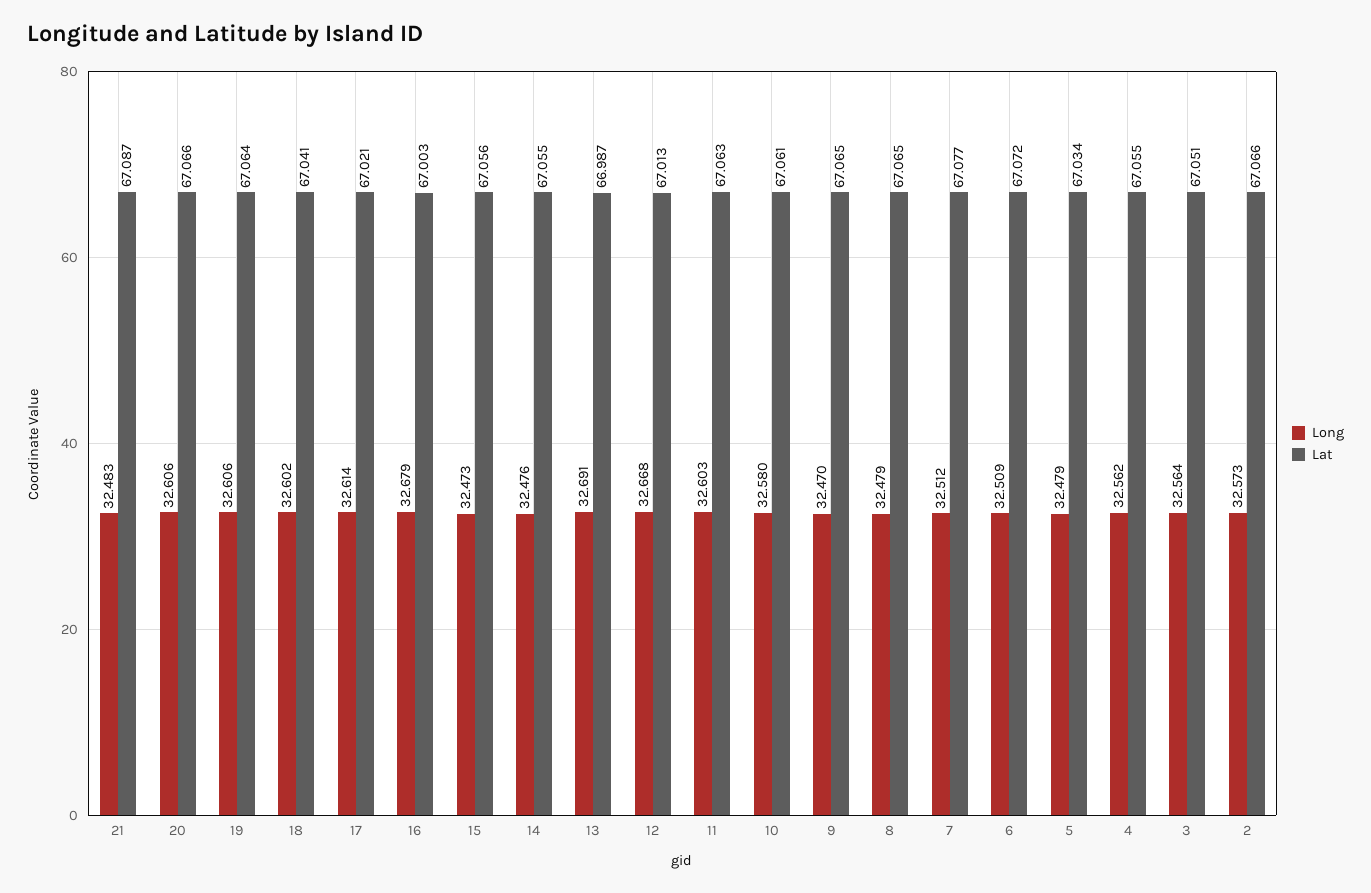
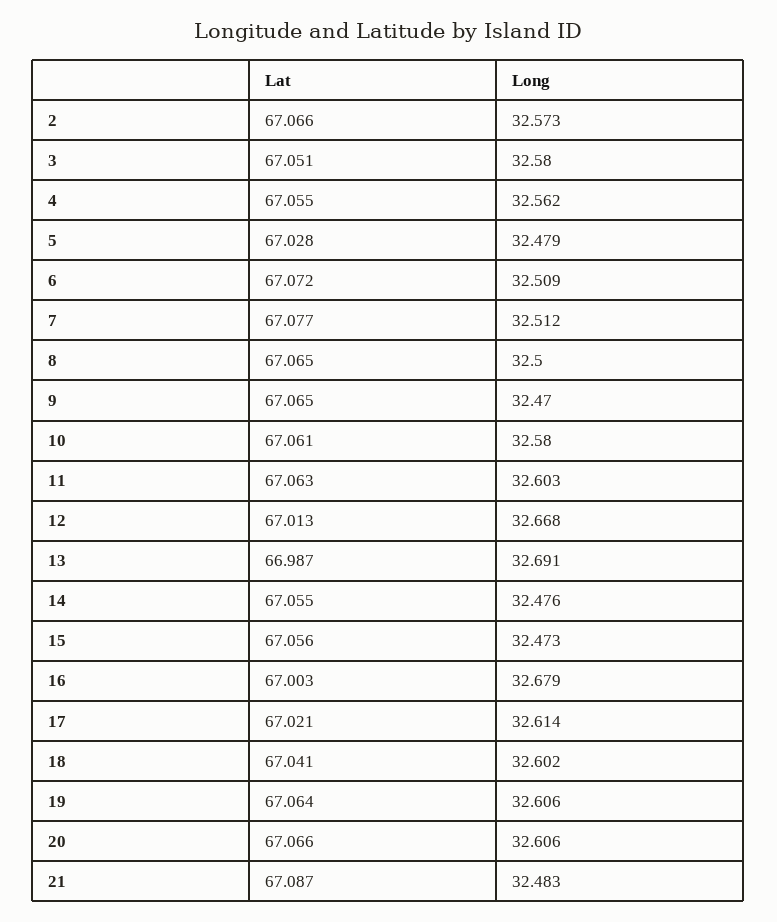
  {
    "Long": {
      "21": 32.483,
      "20": 32.606,
      "19": 32.606,
      "18": 32.602,
      "17": 32.614,
      "16": 32.679,
      "15": 32.473,
      "14": 32.476,
      "13": 32.691,
      "12": 32.668,
      "11": 32.603,
      "10": 32.58,
      "9": 32.47,
-     "8": 32.479,
+     "8": 32.5,
      "7": 32.512,
      "6": 32.509,
      "5": 32.479,
      "4": 32.562,
-     "3": 32.564,
+     "3": 32.58,
      "2": 32.573
    },
    "Lat": {
      "21": 67.087,
      "20": 67.066,
      "19": 67.064,
      "18": 67.041,
      "17": 67.021,
      "16": 67.003,
      "15": 67.056,
      "14": 67.055,
      "13": 66.987,
      "12": 67.013,
      "11": 67.063,
      "10": 67.061,
      "9": 67.065,
      "8": 67.065,
      "7": 67.077,
      "6": 67.072,
-     "5": 67.034,
+     "5": 67.028,
      "4": 67.055,
      "3": 67.051,
      "2": 67.066
    }
  }

